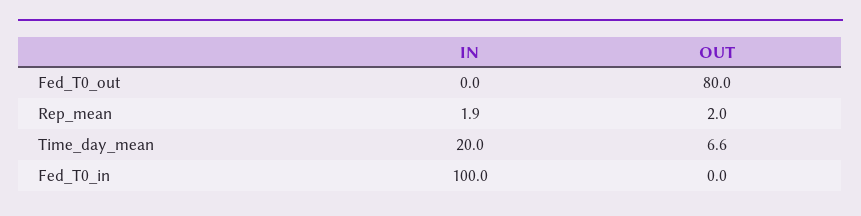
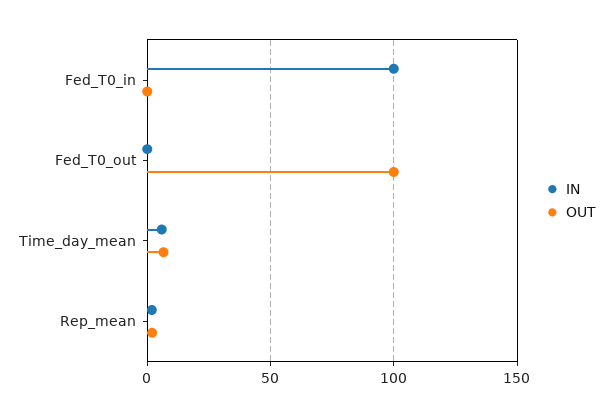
  {
    "IN": {
      "Fed_T0_out": 0,
      "Rep_mean": 1.9,
-     "Time_day_mean": 20,
+     "Time_day_mean": 5,
      "Fed_T0_in": 100
    },
    "OUT": {
-     "Fed_T0_out": 80,
+     "Fed_T0_out": 100,
      "Rep_mean": 2,
      "Time_day_mean": 6.6,
      "Fed_T0_in": 0
    }
  }

